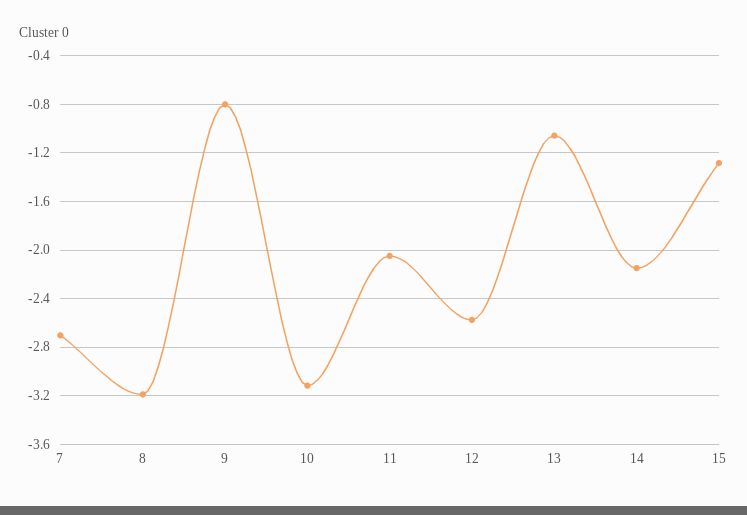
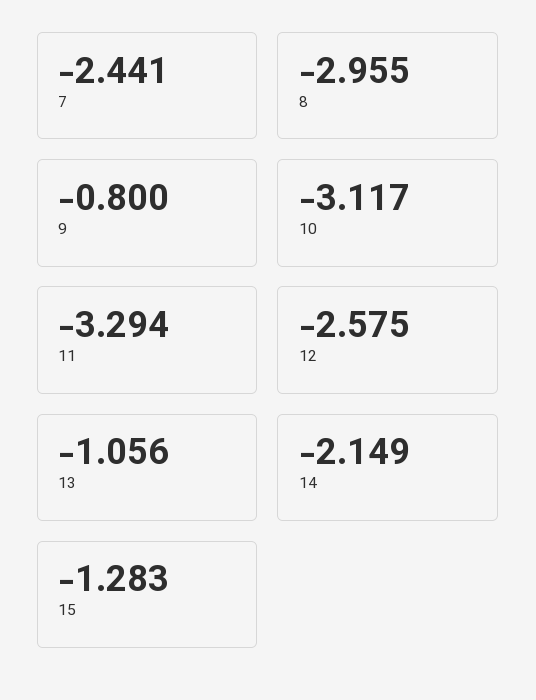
  {
-   "7": -2.7,
+   "7": -2.441,
-   "8": -3.2,
+   "8": -2.955,
    "9": -0.8,
    "10": -3.117,
-   "11": -2.05,
+   "11": -3.294,
    "12": -2.575,
    "13": -1.056,
    "14": -2.149,
    "15": -1.283
  }

